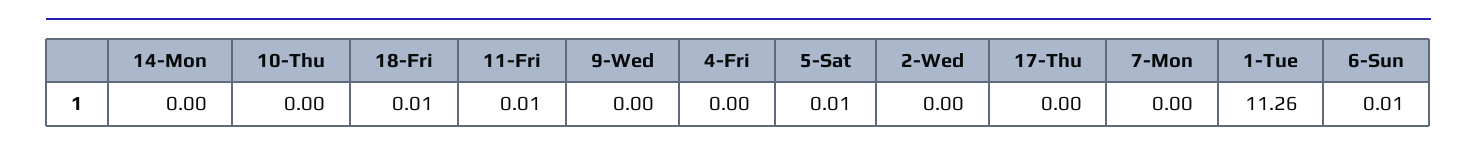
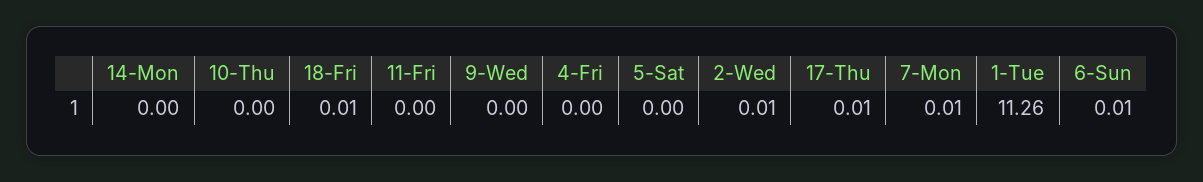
  {
    "14-Mon": 0,
    "10-Thu": 0,
    "18-Fri": 0.01,
-   "11-Fri": 0.01,
+   "11-Fri": 0,
    "9-Wed": 0,
    "4-Fri": 0,
-   "5-Sat": 0.01,
+   "5-Sat": 0,
-   "2-Wed": 0,
+   "2-Wed": 0.01,
-   "17-Thu": 0,
+   "17-Thu": 0.01,
-   "7-Mon": 0,
+   "7-Mon": 0.01,
    "1-Tue": 11.26,
    "6-Sun": 0.01
  }

